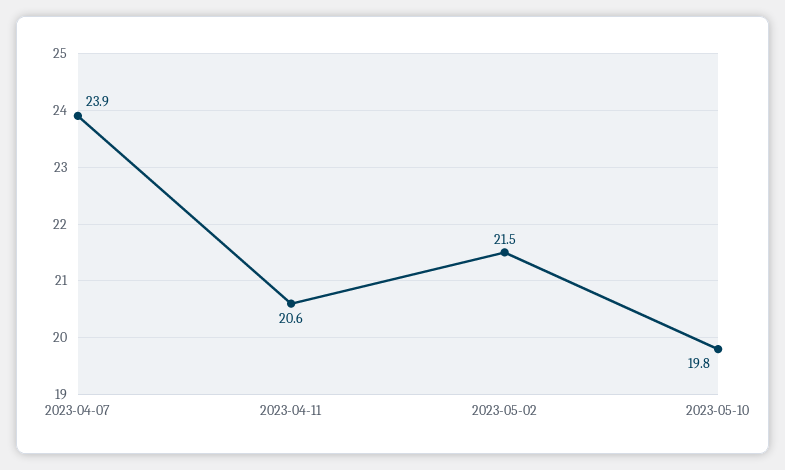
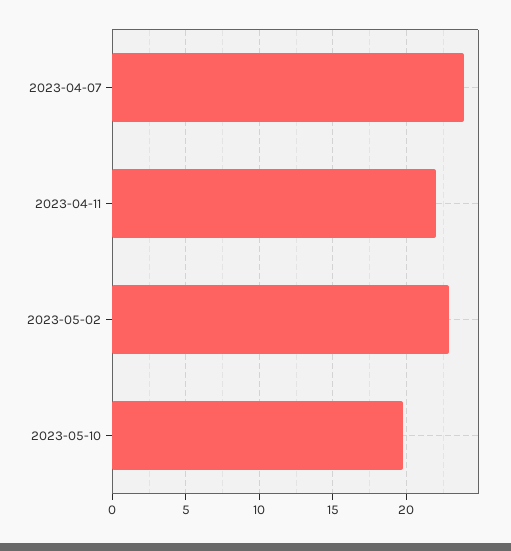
  {
    "2023-04-07": 23.9,
-   "2023-04-11": 20.6,
+   "2023-04-11": 22,
-   "2023-05-02": 21.5,
+   "2023-05-02": 23,
    "2023-05-10": 19.8
  }

